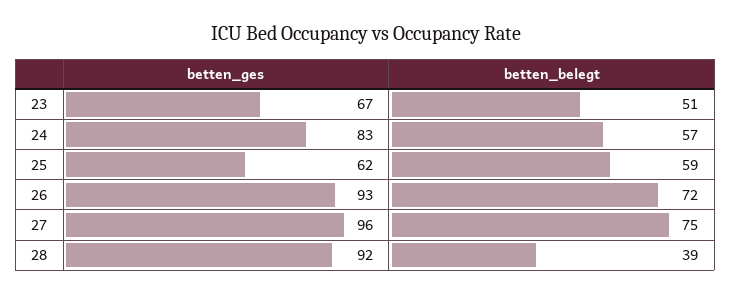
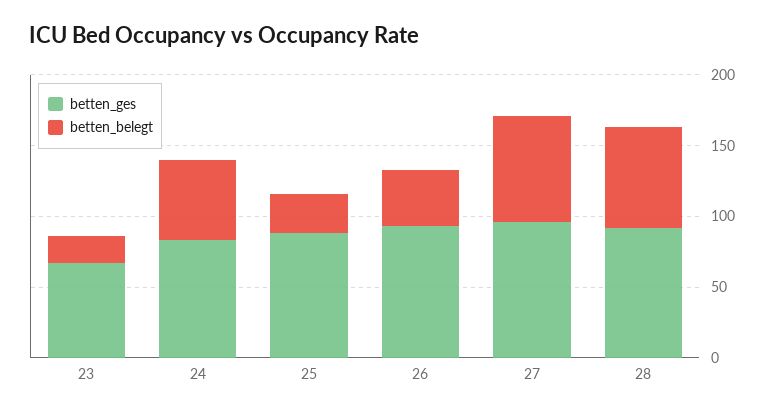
  {
    "betten_ges": {
      "23": 67,
      "24": 83,
-     "25": 62,
+     "25": 90,
      "26": 93,
      "27": 96,
      "28": 92
    },
    "betten_belegt": {
-     "23": 51,
+     "23": 20,
      "24": 57,
-     "25": 59,
+     "25": 30,
-     "26": 72,
+     "26": 40,
      "27": 75,
-     "28": 39
+     "28": 70
    }
  }

